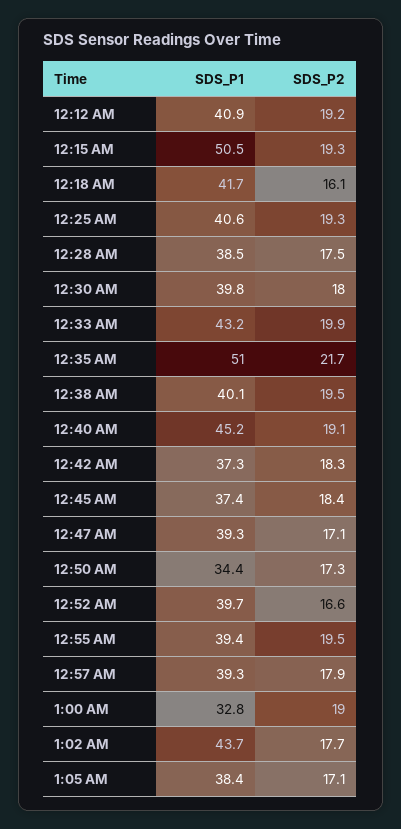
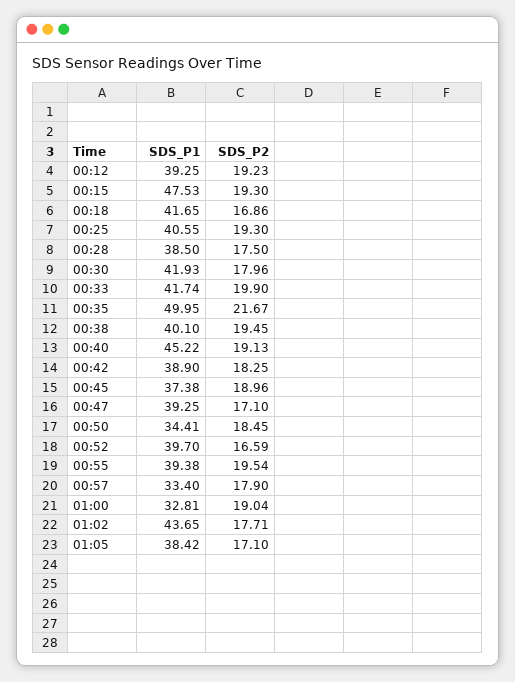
  {
    "SDS_P1": {
-     "12:12 AM": 40.9,
+     "12:12 AM": 39.25,
-     "12:15 AM": 50.5,
+     "12:15 AM": 47.53,
      "12:18 AM": 41.65,
      "12:25 AM": 40.55,
      "12:28 AM": 38.5,
-     "12:30 AM": 39.8,
+     "12:30 AM": 41.93,
-     "12:33 AM": 43.2,
+     "12:33 AM": 41.74,
-     "12:35 AM": 51,
+     "12:35 AM": 49.95,
      "12:38 AM": 40.1,
      "12:40 AM": 45.22,
-     "12:42 AM": 37.3,
+     "12:42 AM": 38.9,
      "12:45 AM": 37.38,
      "12:47 AM": 39.25,
      "12:50 AM": 34.41,
      "12:52 AM": 39.7,
      "12:55 AM": 39.38,
-     "12:57 AM": 39.3,
+     "12:57 AM": 33.4,
      "1:00 AM": 32.81,
      "1:02 AM": 43.65,
      "1:05 AM": 38.42
    },
    "SDS_P2": {
      "12:12 AM": 19.23,
      "12:15 AM": 19.3,
-     "12:18 AM": 16.1,
+     "12:18 AM": 16.86,
      "12:25 AM": 19.3,
      "12:28 AM": 17.5,
      "12:30 AM": 17.96,
      "12:33 AM": 19.9,
      "12:35 AM": 21.67,
      "12:38 AM": 19.45,
      "12:40 AM": 19.13,
      "12:42 AM": 18.25,
-     "12:45 AM": 18.4,
+     "12:45 AM": 18.96,
      "12:47 AM": 17.1,
-     "12:50 AM": 17.3,
+     "12:50 AM": 18.45,
      "12:52 AM": 16.59,
      "12:55 AM": 19.54,
      "12:57 AM": 17.9,
      "1:00 AM": 19.04,
      "1:02 AM": 17.71,
      "1:05 AM": 17.1
    }
  }

